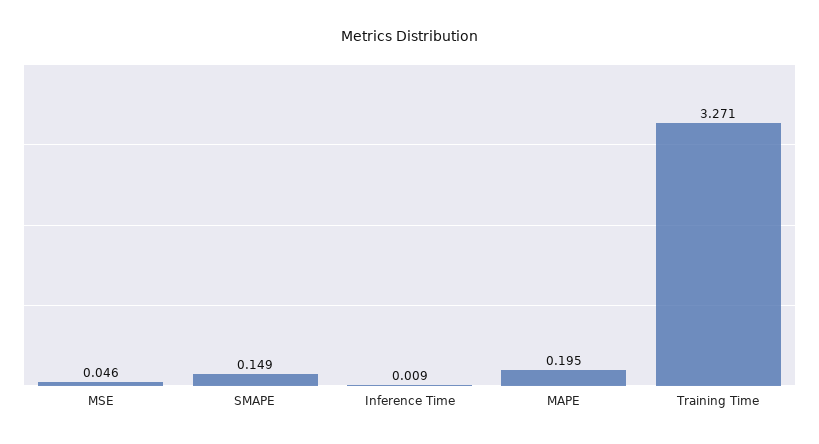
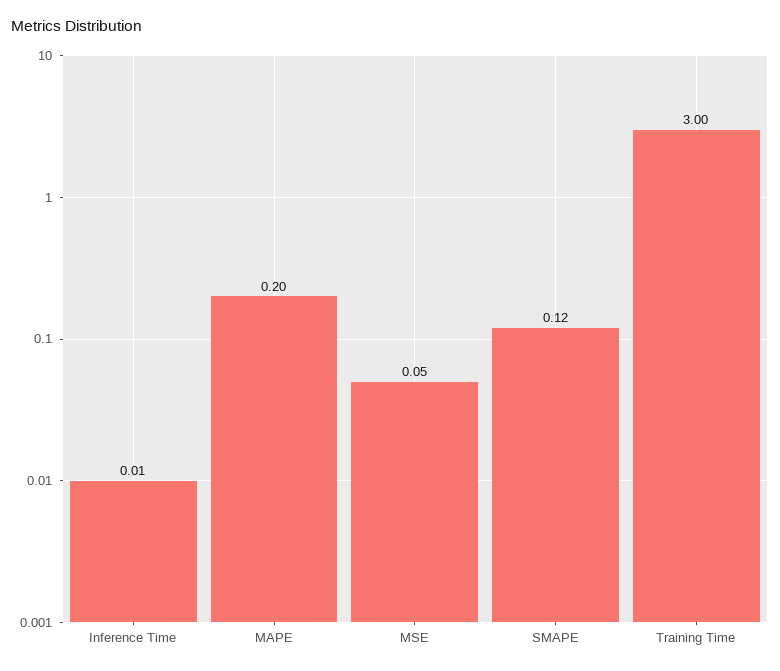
  {
    "MSE": 0.046,
-   "SMAPE": 0.149,
+   "SMAPE": 0.12,
    "Inference Time": 0.009,
    "MAPE": 0.195,
-   "Training Time": 3.271
+   "Training Time": 3
  }

